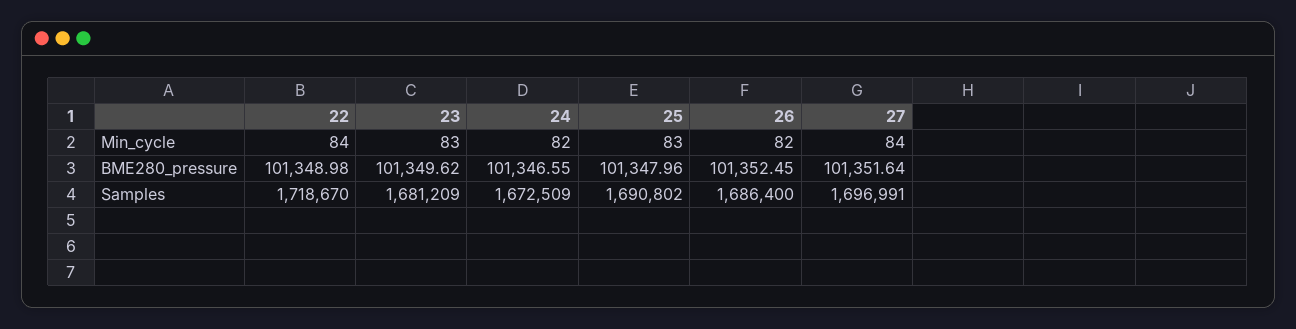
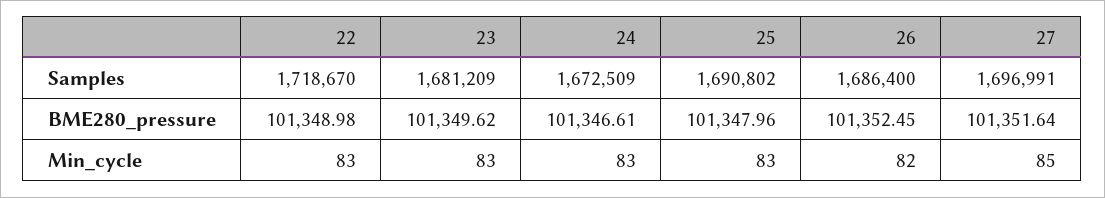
  {
    "22": {
-     "Min_cycle": 84,
+     "Min_cycle": 83,
      "BME280_pressure": 101348.98,
      "Samples": 1718670
    },
    "23": {
      "Min_cycle": 83,
      "BME280_pressure": 101349.62,
      "Samples": 1681209
    },
    "24": {
-     "Min_cycle": 82,
+     "Min_cycle": 83,
-     "BME280_pressure": 101346.55,
+     "BME280_pressure": 101346.61,
      "Samples": 1672509
    },
    "25": {
      "Min_cycle": 83,
      "BME280_pressure": 101347.96,
      "Samples": 1690802
    },
    "26": {
      "Min_cycle": 82,
      "BME280_pressure": 101352.45,
      "Samples": 1686400
    },
    "27": {
-     "Min_cycle": 84,
+     "Min_cycle": 85,
      "BME280_pressure": 101351.64,
      "Samples": 1696991
    }
  }

